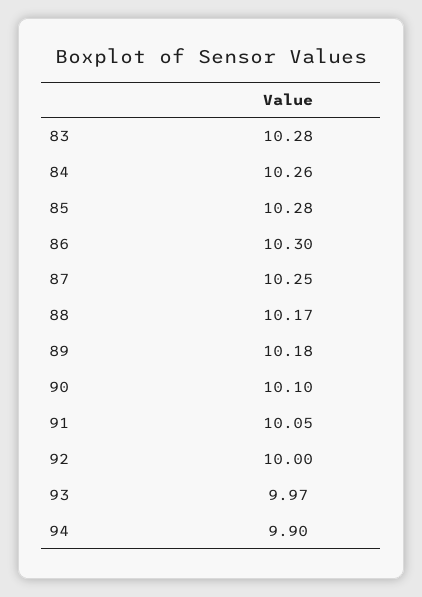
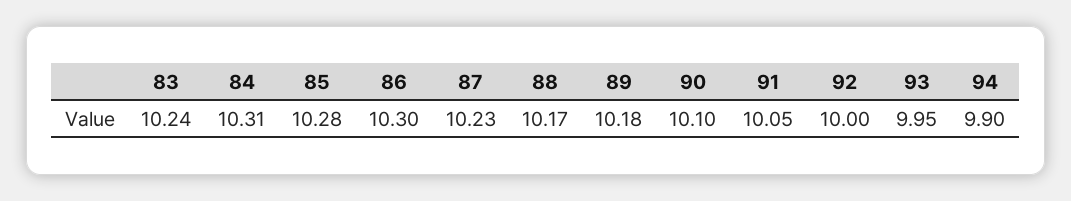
  {
-   "83": 10.28,
+   "83": 10.24,
-   "84": 10.26,
+   "84": 10.31,
    "85": 10.28,
    "86": 10.3,
-   "87": 10.25,
+   "87": 10.23,
    "88": 10.17,
    "89": 10.18,
    "90": 10.1,
    "91": 10.05,
    "92": 10,
-   "93": 9.97,
+   "93": 9.95,
    "94": 9.9
  }

